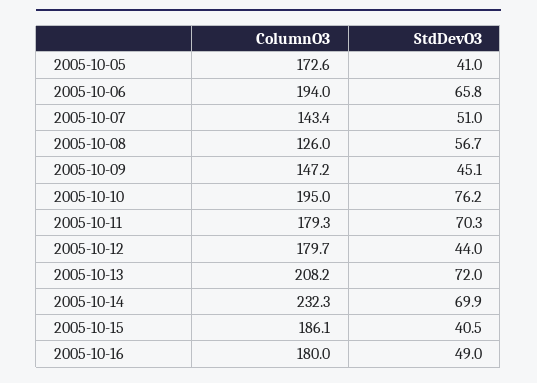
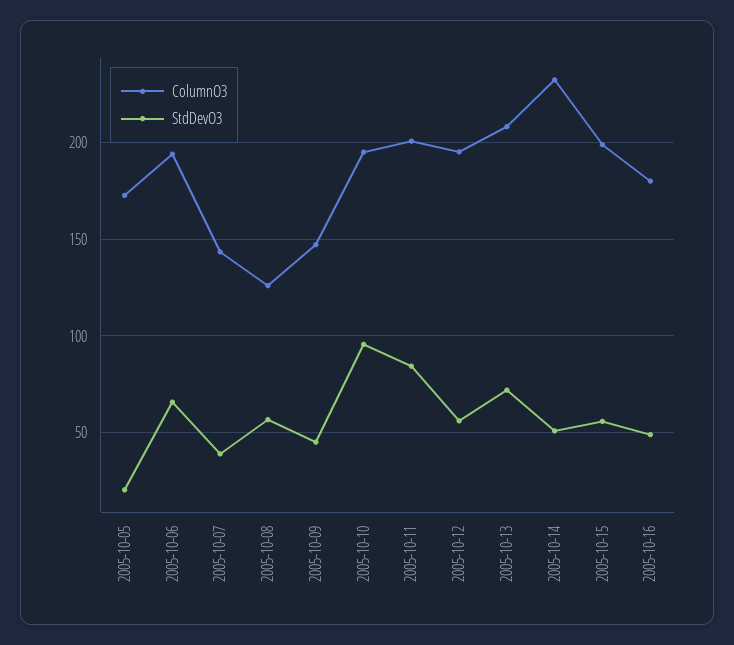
  {
    "ColumnO3": {
      "2005-10-05": 172.6,
      "2005-10-06": 194,
      "2005-10-07": 143.4,
      "2005-10-08": 126,
      "2005-10-09": 147.2,
      "2005-10-10": 195,
-     "2005-10-11": 179.3,
+     "2005-10-11": 200,
-     "2005-10-12": 179.7,
+     "2005-10-12": 195,
      "2005-10-13": 208.2,
      "2005-10-14": 232.3,
-     "2005-10-15": 186.1,
+     "2005-10-15": 200,
      "2005-10-16": 180
    },
    "StdDevO3": {
-     "2005-10-05": 41,
+     "2005-10-05": 20,
      "2005-10-06": 65.8,
-     "2005-10-07": 51,
+     "2005-10-07": 40,
      "2005-10-08": 56.7,
      "2005-10-09": 45.1,
-     "2005-10-10": 76.2,
+     "2005-10-10": 95,
-     "2005-10-11": 70.3,
+     "2005-10-11": 85,
-     "2005-10-12": 44,
+     "2005-10-12": 55,
      "2005-10-13": 72,
-     "2005-10-14": 69.9,
+     "2005-10-14": 50,
-     "2005-10-15": 40.5,
+     "2005-10-15": 55,
      "2005-10-16": 49
    }
  }

